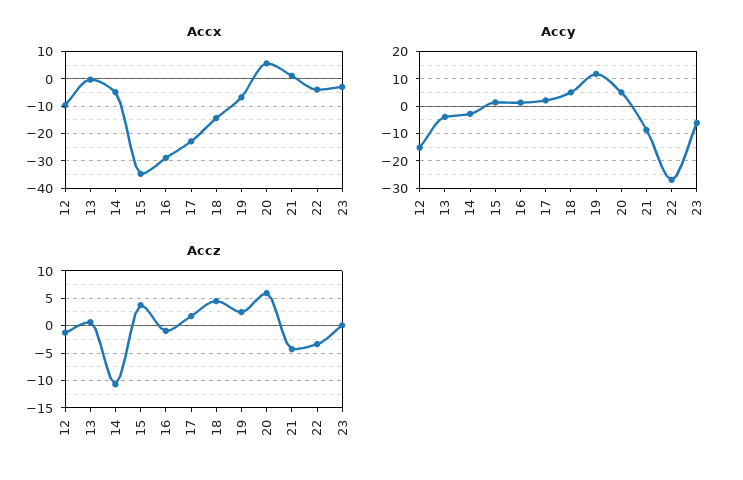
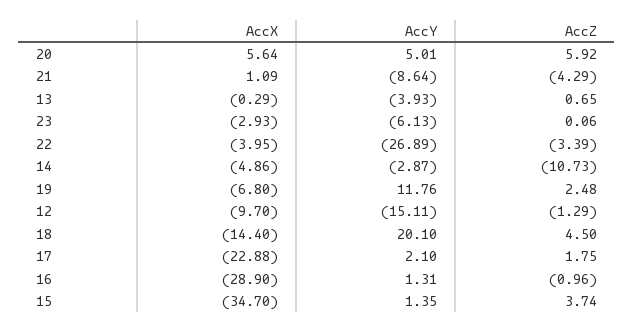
  {
    "Accx": {
      "12": -9.7,
      "13": -0.29,
      "14": -4.86,
      "15": -34.7,
      "16": -28.9,
      "17": -22.88,
      "18": -14.4,
      "19": -6.8,
      "20": 5.64,
      "21": 1.09,
      "22": -3.95,
      "23": -2.93
    },
    "Accy": {
      "12": -15.11,
      "13": -3.93,
      "14": -2.87,
      "15": 1.35,
      "16": 1.31,
      "17": 2.1,
-     "18": 5,
+     "18": 20.1,
      "19": 11.76,
      "20": 5.01,
      "21": -8.64,
      "22": -26.89,
      "23": -6.13
    },
    "Accz": {
      "12": -1.29,
      "13": 0.65,
      "14": -10.73,
      "15": 3.74,
      "16": -0.96,
      "17": 1.75,
      "18": 4.5,
      "19": 2.48,
      "20": 5.92,
      "21": -4.29,
      "22": -3.39,
      "23": 0.06
    }
  }

